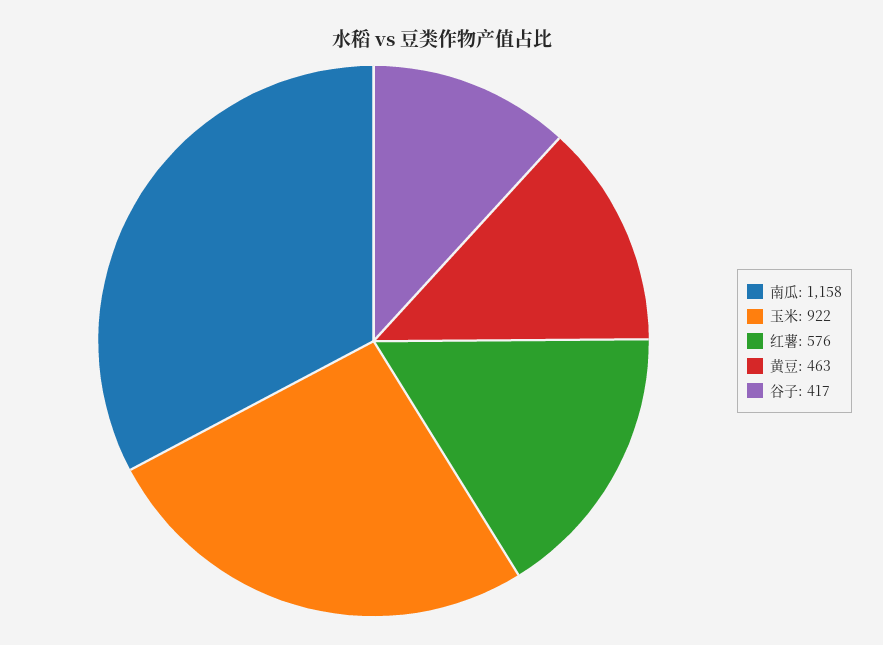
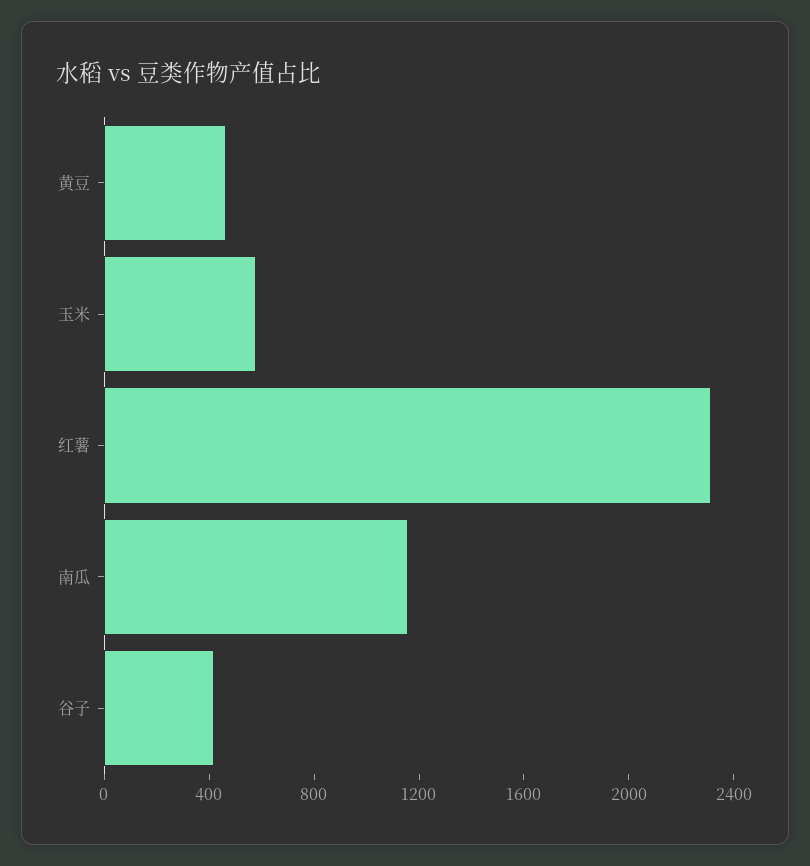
  {
    "南瓜": 1158,
-   "玉米": 922,
+   "玉米": 600,
-   "红薯": 576,
+   "红薯": 2300,
    "黄豆": 463,
    "谷子": 417
  }

